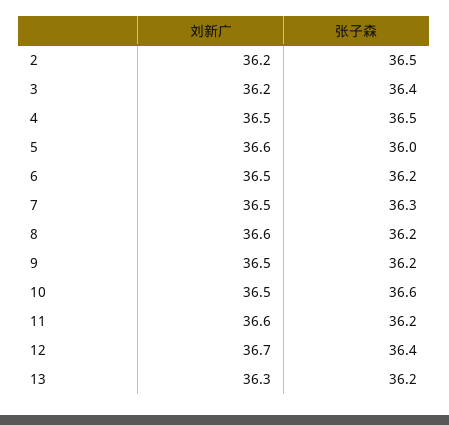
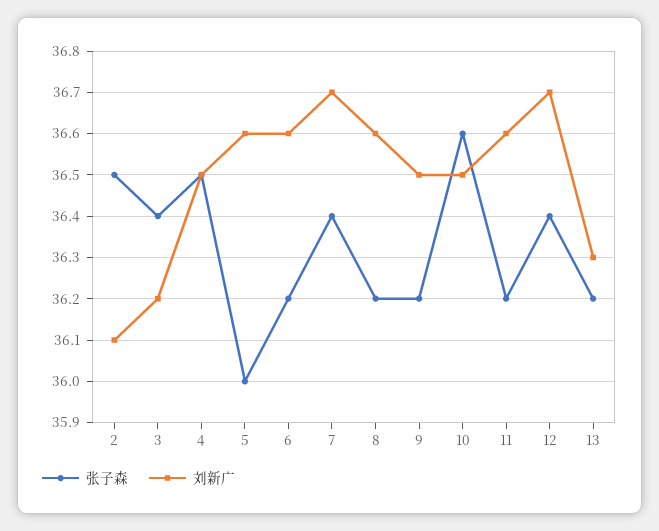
  {
    "刘新广": {
-     "2": 36.2,
+     "2": 36.1,
      "3": 36.2,
      "4": 36.5,
      "5": 36.6,
-     "6": 36.5,
+     "6": 36.6,
-     "7": 36.5,
+     "7": 36.7,
      "8": 36.6,
      "9": 36.5,
      "10": 36.5,
      "11": 36.6,
      "12": 36.7,
      "13": 36.3
    },
    "张子森": {
      "2": 36.5,
      "3": 36.4,
      "4": 36.5,
      "5": 36,
      "6": 36.2,
-     "7": 36.3,
+     "7": 36.4,
      "8": 36.2,
      "9": 36.2,
      "10": 36.6,
      "11": 36.2,
      "12": 36.4,
      "13": 36.2
    }
  }

